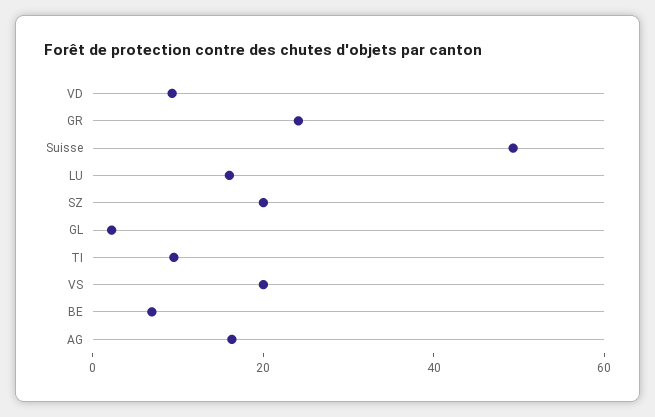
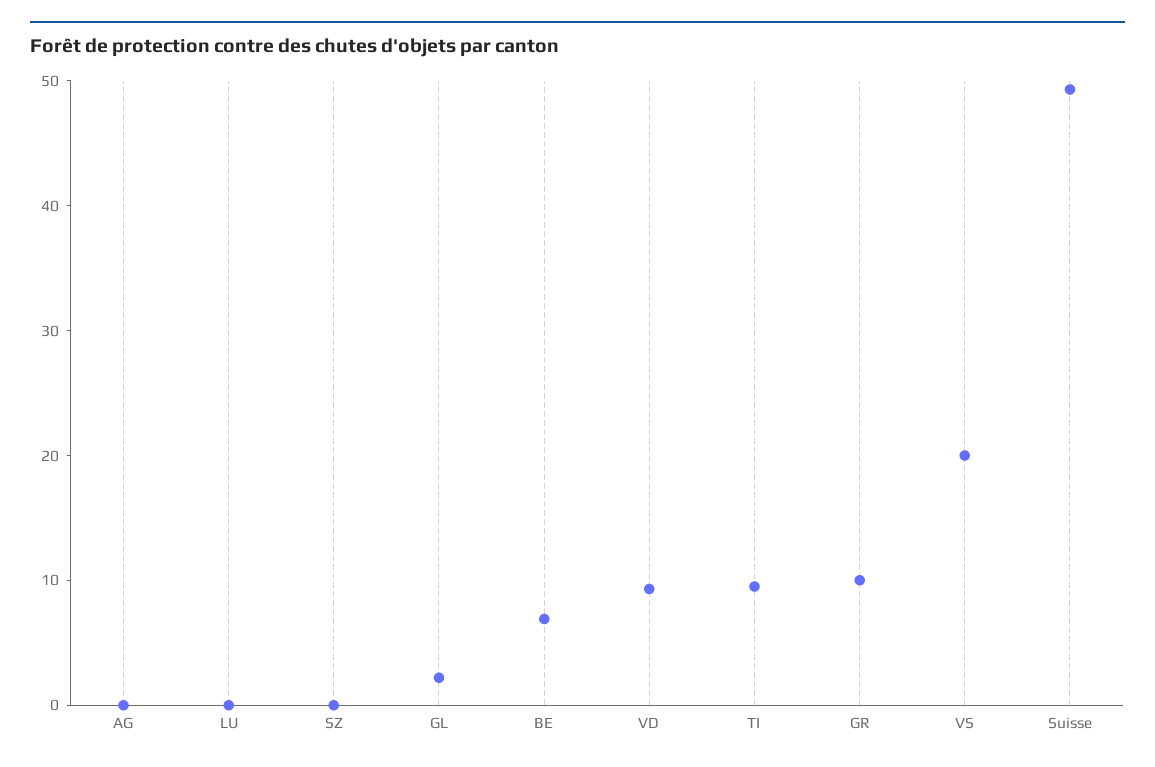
  {
    "VD": 10,
-   "GR": 25,
+   "GR": 10,
    "Suisse": 50,
-   "LU": 15,
+   "LU": 0,
-   "SZ": 20,
+   "SZ": 0,
    "GL": 2,
    "TI": 10,
    "VS": 20,
    "BE": 6,
-   "AG": 15
+   "AG": 0
  }

